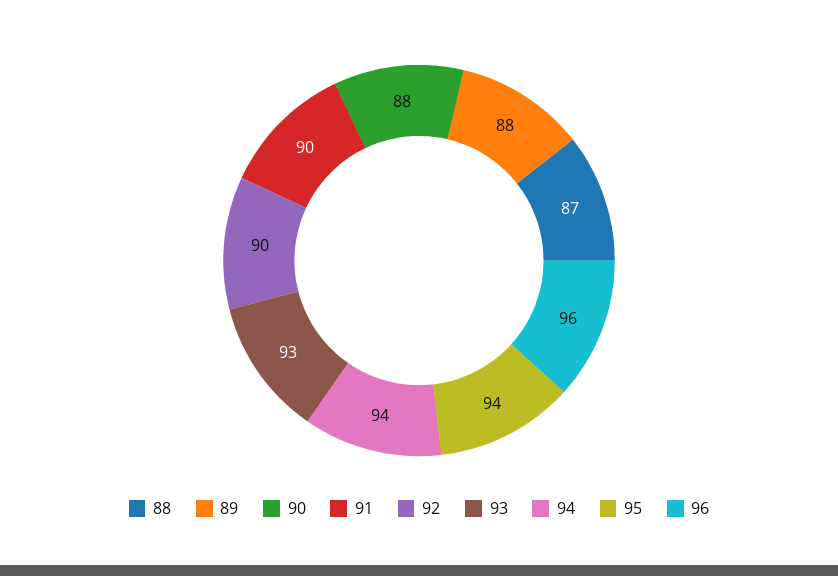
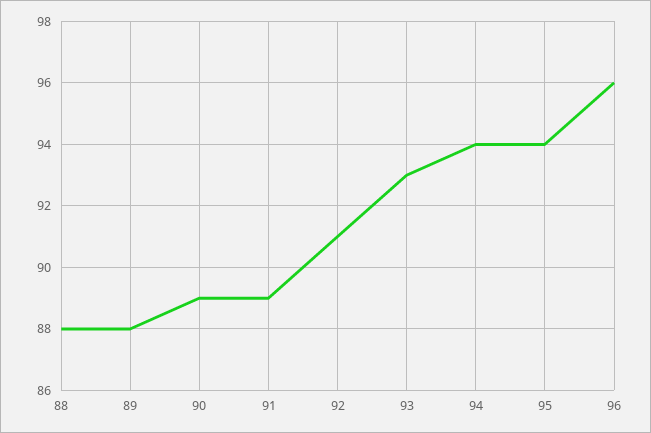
  {
-   "88": 87,
+   "88": 88,
    "89": 88,
-   "90": 88,
+   "90": 89,
-   "91": 90,
+   "91": 89,
-   "92": 90,
+   "92": 91,
    "93": 93,
    "94": 94,
    "95": 94,
    "96": 96
  }

